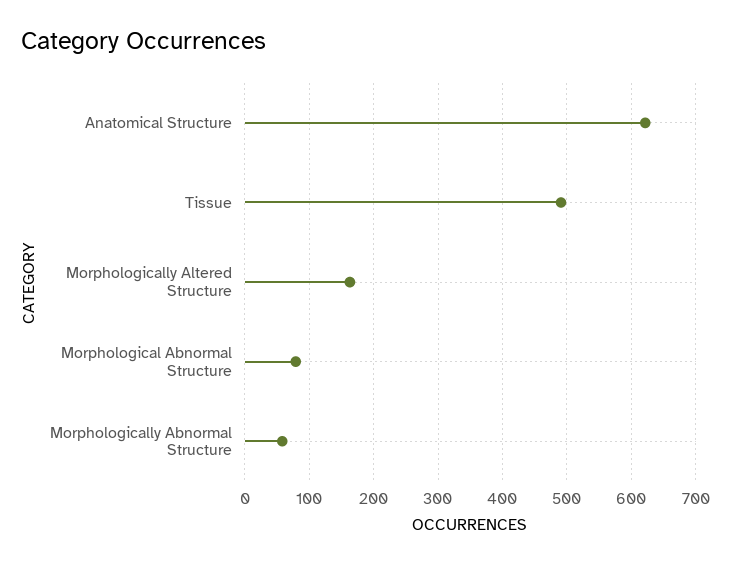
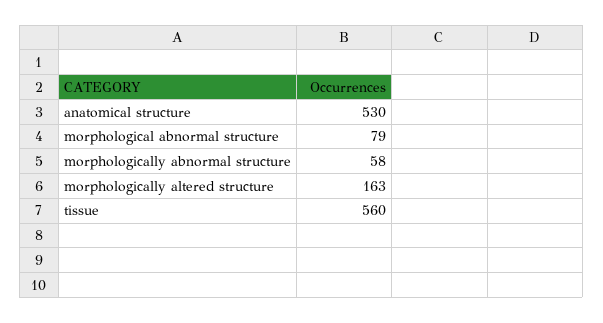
  {
-   "Anatomical Structure": 620,
+   "Anatomical Structure": 530,
-   "Tissue": 490,
+   "Tissue": 560,
    "Morphologically Altered Structure": 163,
    "Morphological Abnormal Structure": 79,
    "Morphologically Abnormal Structure": 58
  }

